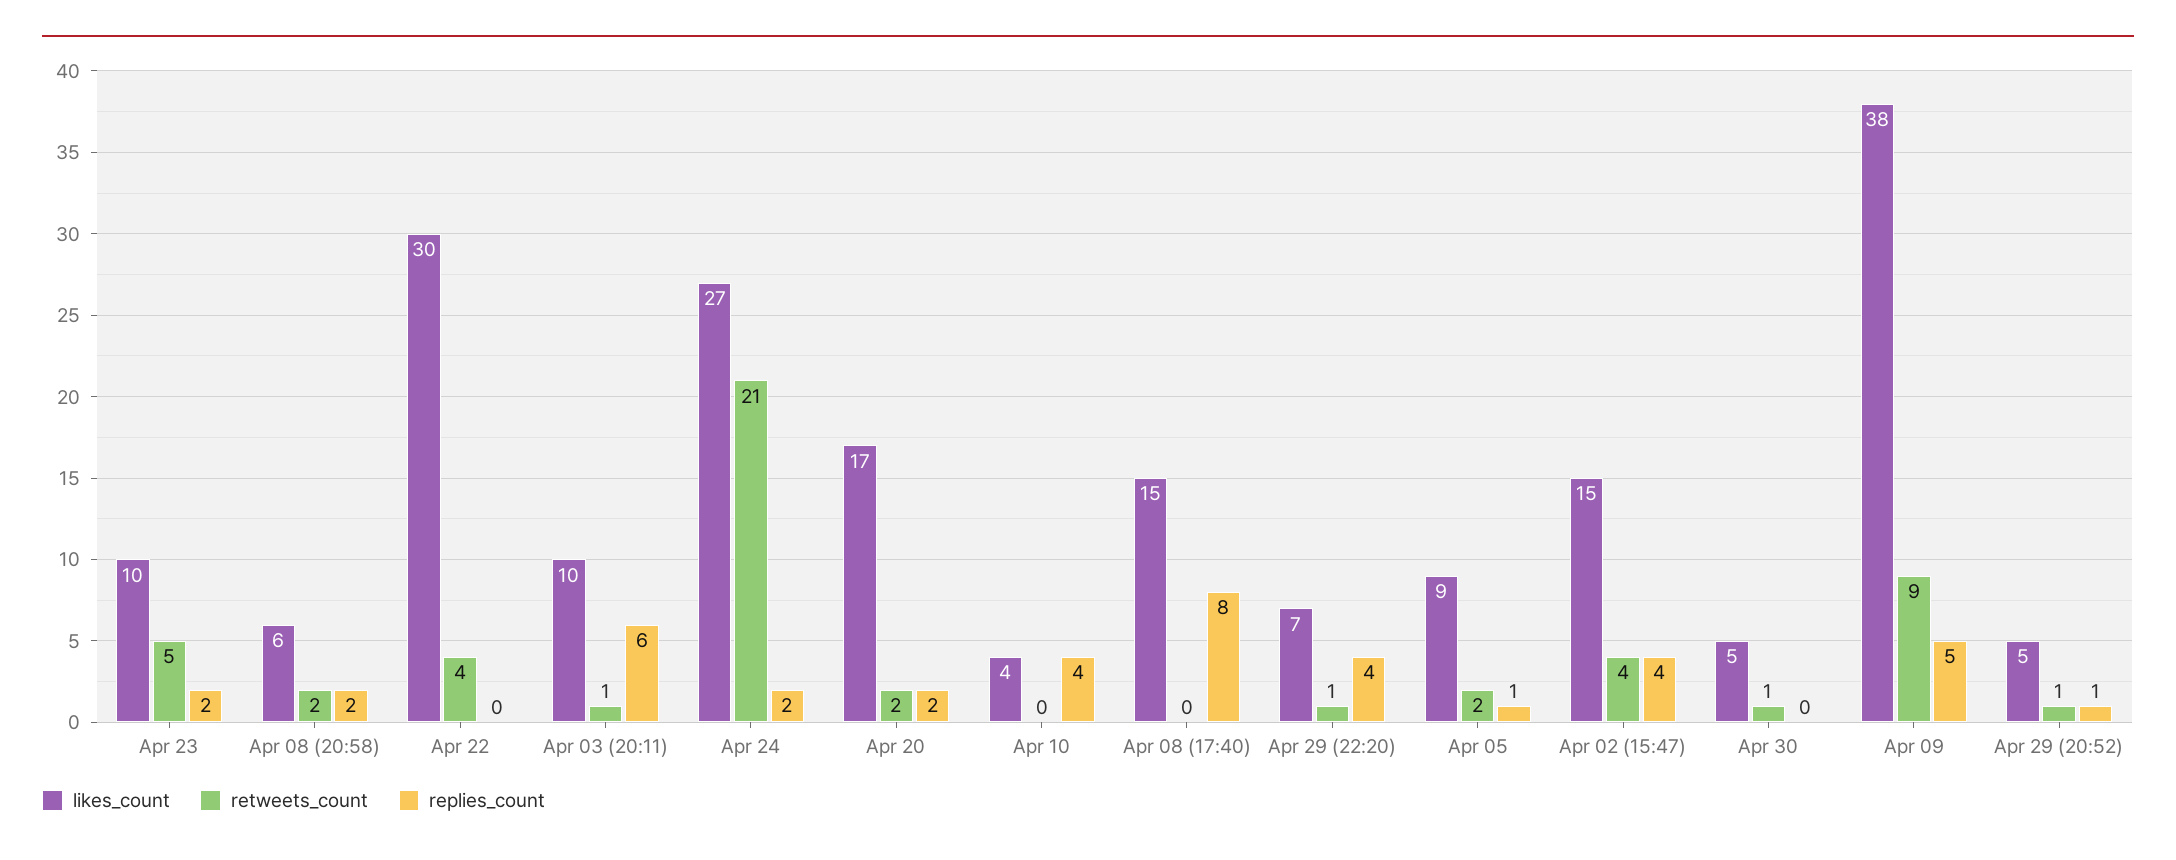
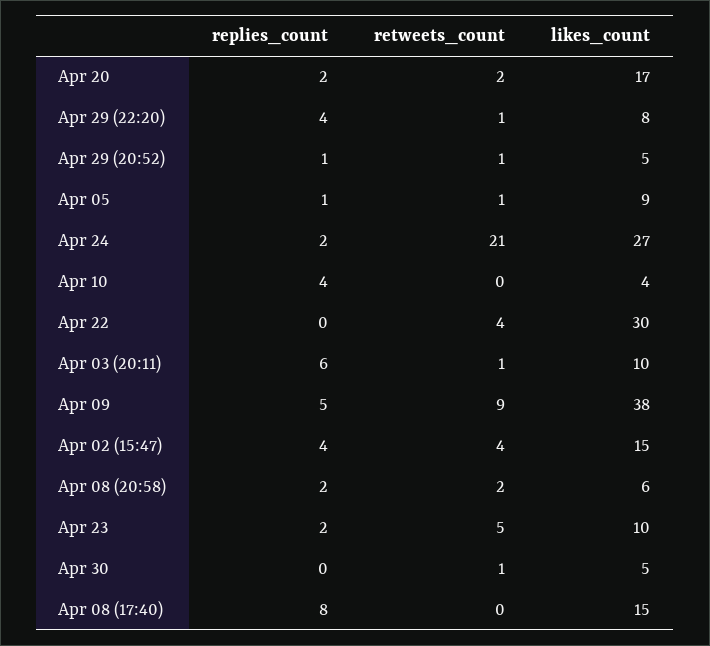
  {
    "likes_count": {
      "Apr 23": 10,
      "Apr 08 (20:58)": 6,
      "Apr 22": 30,
      "Apr 03 (20:11)": 10,
      "Apr 24": 27,
      "Apr 20": 17,
      "Apr 10": 4,
      "Apr 08 (17:40)": 15,
-     "Apr 29 (22:20)": 7,
+     "Apr 29 (22:20)": 8,
      "Apr 05": 9,
      "Apr 02 (15:47)": 15,
      "Apr 30": 5,
      "Apr 09": 38,
      "Apr 29 (20:52)": 5
    },
    "retweets_count": {
      "Apr 23": 5,
      "Apr 08 (20:58)": 2,
      "Apr 22": 4,
      "Apr 03 (20:11)": 1,
      "Apr 24": 21,
      "Apr 20": 2,
      "Apr 10": 0,
      "Apr 08 (17:40)": 0,
      "Apr 29 (22:20)": 1,
-     "Apr 05": 2,
+     "Apr 05": 1,
      "Apr 02 (15:47)": 4,
      "Apr 30": 1,
      "Apr 09": 9,
      "Apr 29 (20:52)": 1
    },
    "replies_count": {
      "Apr 23": 2,
      "Apr 08 (20:58)": 2,
      "Apr 22": 0,
      "Apr 03 (20:11)": 6,
      "Apr 24": 2,
      "Apr 20": 2,
      "Apr 10": 4,
      "Apr 08 (17:40)": 8,
      "Apr 29 (22:20)": 4,
      "Apr 05": 1,
      "Apr 02 (15:47)": 4,
      "Apr 30": 0,
      "Apr 09": 5,
      "Apr 29 (20:52)": 1
    }
  }

